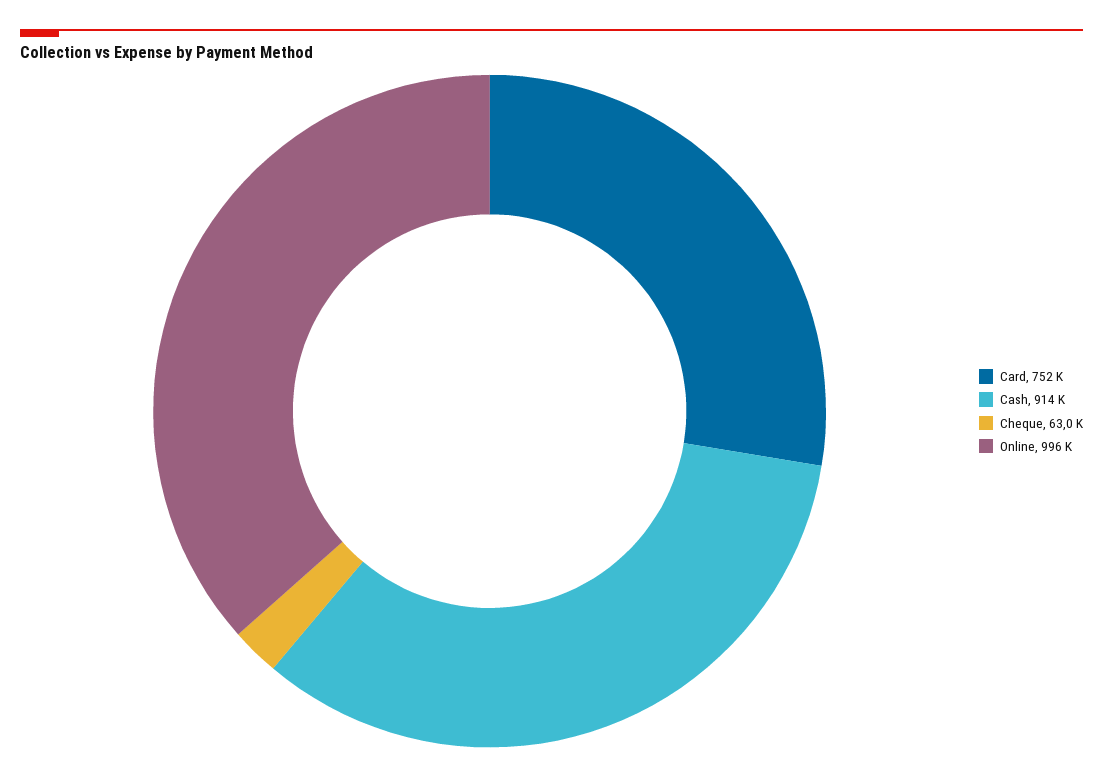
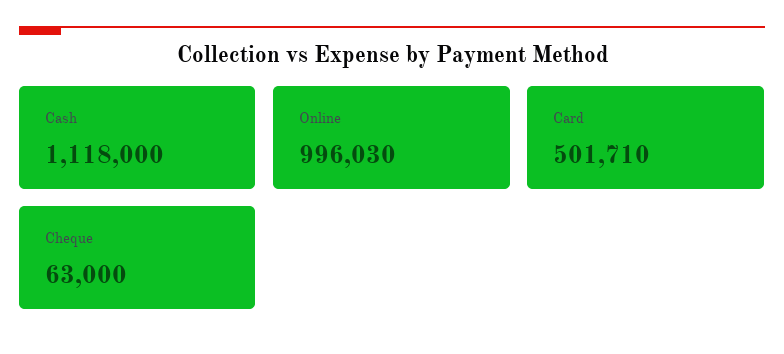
  {
-   "Card": 752000,
+   "Card": 501710,
-   "Cash": 914000,
+   "Cash": 1118000,
    "Cheque": 63000,
    "Online": 996030
  }

